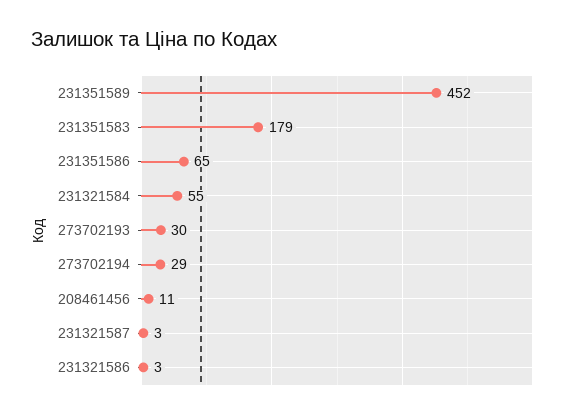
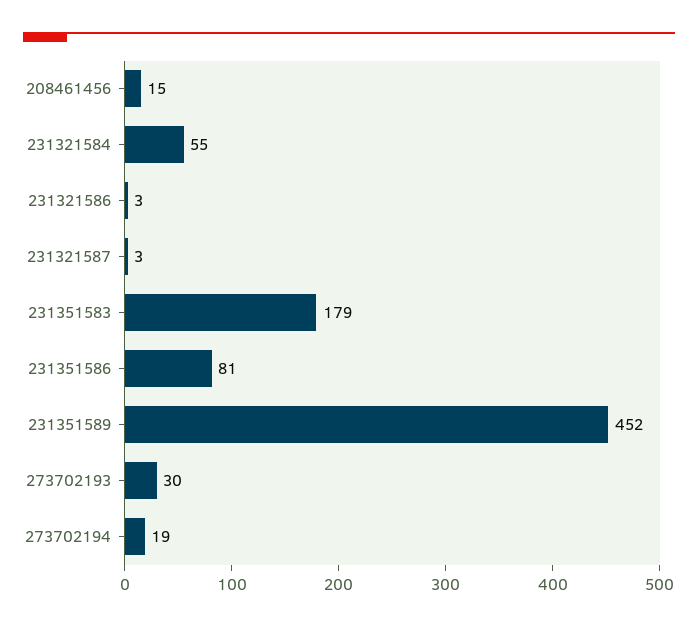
  {
    "231351589": 452,
    "231351583": 179,
-   "231351586": 65,
+   "231351586": 81,
    "231321584": 55,
    "273702193": 30,
-   "273702194": 29,
+   "273702194": 19,
-   "208461456": 11,
+   "208461456": 15,
    "231321587": 3,
    "231321586": 3
  }

